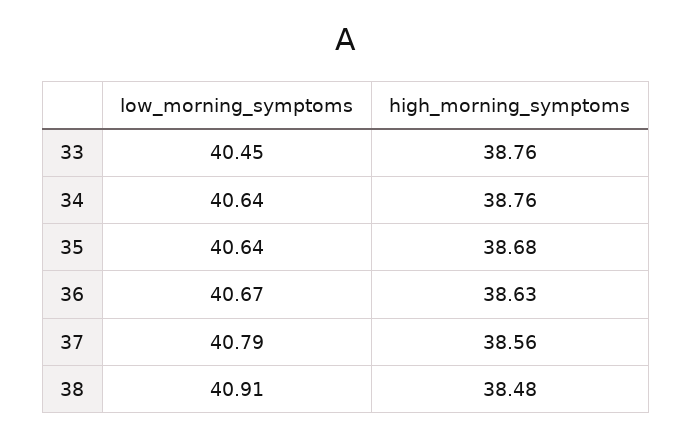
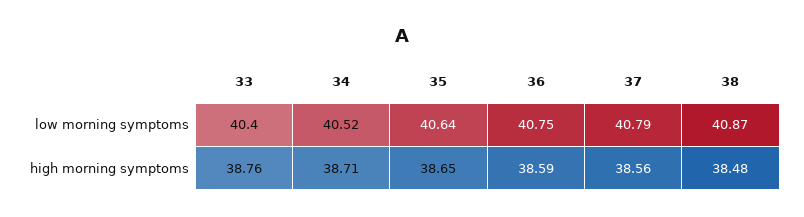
  {
    "low_morning_symptoms": {
-     "33": 40.45,
+     "33": 40.4,
-     "34": 40.64,
+     "34": 40.52,
      "35": 40.64,
-     "36": 40.67,
+     "36": 40.75,
      "37": 40.79,
-     "38": 40.91
+     "38": 40.87
    },
    "high_morning_symptoms": {
      "33": 38.76,
-     "34": 38.76,
+     "34": 38.71,
-     "35": 38.68,
+     "35": 38.65,
-     "36": 38.63,
+     "36": 38.59,
      "37": 38.56,
      "38": 38.48
    }
  }

